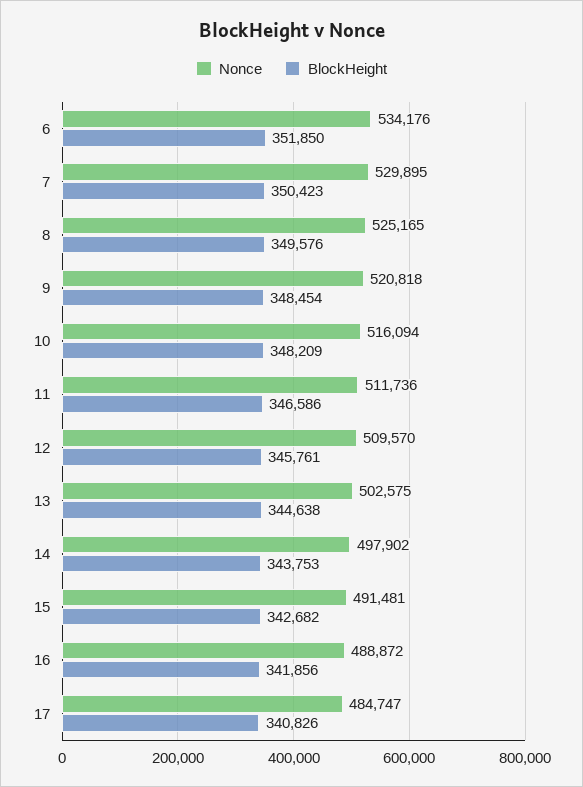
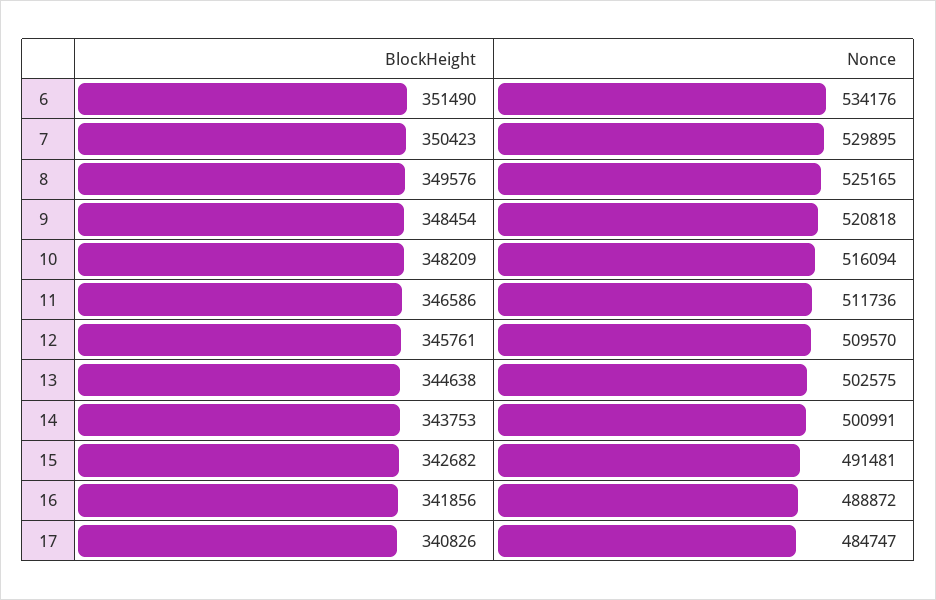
  {
    "Nonce": {
      "6": 534176,
      "7": 529895,
      "8": 525165,
      "9": 520818,
      "10": 516094,
      "11": 511736,
      "12": 509570,
      "13": 502575,
-     "14": 497902,
+     "14": 500991,
      "15": 491481,
      "16": 488872,
      "17": 484747
    },
    "BlockHeight": {
-     "6": 351850,
+     "6": 351490,
      "7": 350423,
      "8": 349576,
      "9": 348454,
      "10": 348209,
      "11": 346586,
      "12": 345761,
      "13": 344638,
      "14": 343753,
      "15": 342682,
      "16": 341856,
      "17": 340826
    }
  }

